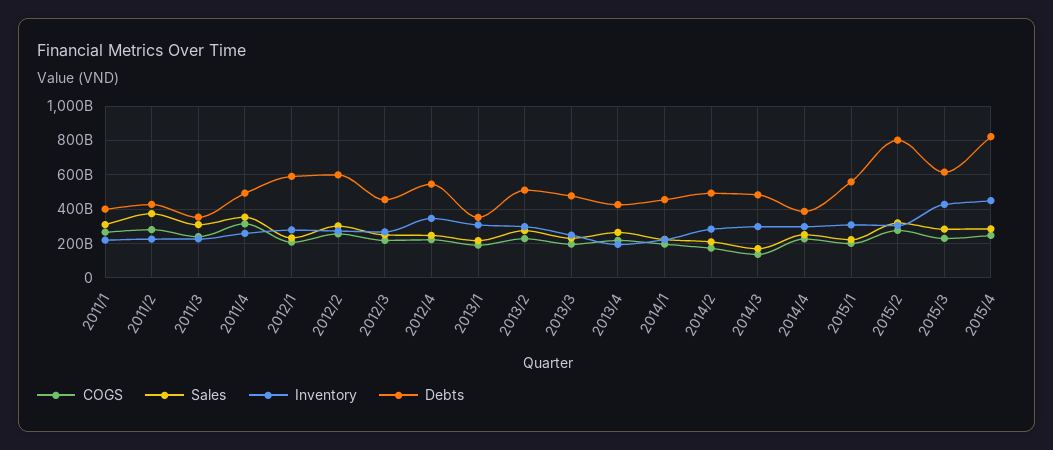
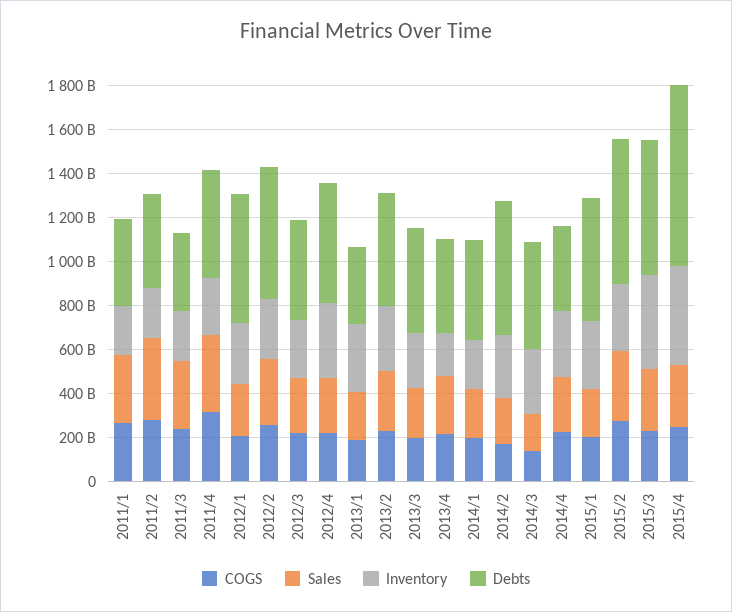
  {
    "COGS": {
      "2011/1": 250000000000,
      "2011/2": 300000000000,
      "2011/3": 250000000000,
      "2011/4": 300000000000,
      "2012/1": 200000000000,
      "2012/2": 250000000000,
      "2012/3": 200000000000,
      "2012/4": 200000000000,
      "2013/1": 200000000000,
      "2013/2": 250000000000,
      "2013/3": 200000000000,
      "2013/4": 200000000000,
      "2014/1": 200000000000,
      "2014/2": 150000000000,
      "2014/3": 150000000000,
      "2014/4": 250000000000,
      "2015/1": 200000000000,
      "2015/2": 300000000000,
      "2015/3": 250000000000,
      "2015/4": 250000000000
    },
    "Sales": {
      "2011/1": 300000000000,
      "2011/2": 350000000000,
      "2011/3": 300000000000,
      "2011/4": 350000000000,
      "2012/1": 250000000000,
      "2012/2": 300000000000,
      "2012/3": 250000000000,
      "2012/4": 250000000000,
      "2013/1": 200000000000,
      "2013/2": 250000000000,
      "2013/3": 250000000000,
      "2013/4": 250000000000,
      "2014/1": 200000000000,
      "2014/2": 200000000000,
      "2014/3": 150000000000,
      "2014/4": 250000000000,
      "2015/1": 200000000000,
      "2015/2": 300000000000,
      "2015/3": 300000000000,
      "2015/4": 300000000000
    },
    "Inventory": {
      "2011/1": 200000000000,
      "2011/2": 250000000000,
      "2011/3": 250000000000,
      "2011/4": 250000000000,
      "2012/1": 300000000000,
      "2012/2": 250000000000,
      "2012/3": 250000000000,
      "2012/4": 350000000000,
      "2013/1": 300000000000,
      "2013/2": 300000000000,
      "2013/3": 250000000000,
      "2013/4": 200000000000,
      "2014/1": 200000000000,
      "2014/2": 300000000000,
      "2014/3": 300000000000,
      "2014/4": 300000000000,
      "2015/1": 300000000000,
      "2015/2": 300000000000,
      "2015/3": 450000000000,
      "2015/4": 450000000000
    },
    "Debts": {
      "2011/1": 400000000000,
      "2011/2": 450000000000,
      "2011/3": 350000000000,
      "2011/4": 500000000000,
      "2012/1": 600000000000,
      "2012/2": 600000000000,
      "2012/3": 450000000000,
      "2012/4": 550000000000,
      "2013/1": 350000000000,
      "2013/2": 500000000000,
      "2013/3": 500000000000,
      "2013/4": 450000000000,
      "2014/1": 450000000000,
-     "2014/2": 500000000000,
+     "2014/2": 600000000000,
      "2014/3": 500000000000,
      "2014/4": 400000000000,
      "2015/1": 550000000000,
-     "2015/2": 800000000000,
+     "2015/2": 650000000000,
      "2015/3": 600000000000,
      "2015/4": 800000000000
    }
  }

